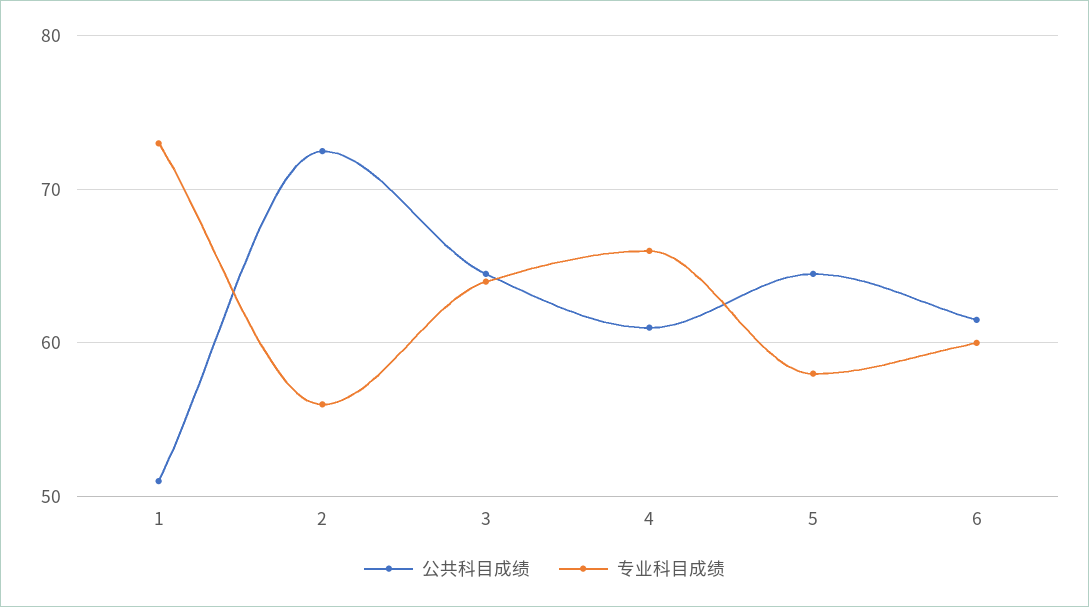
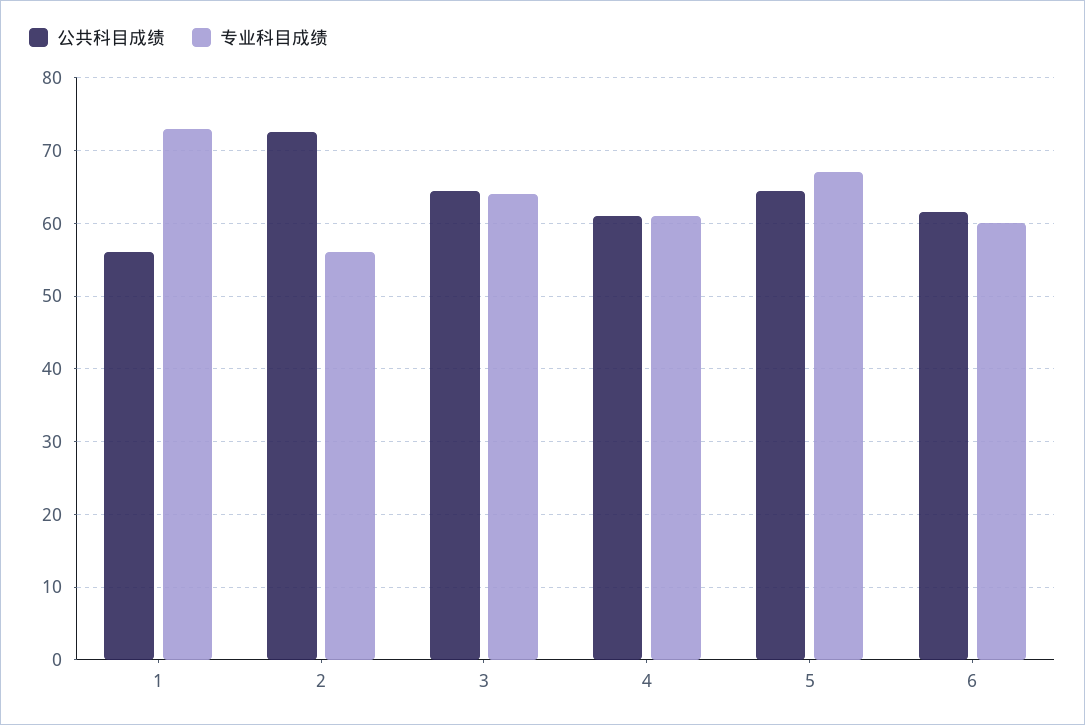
  {
    "公共科目成绩": {
-     "1": 51,
+     "1": 56,
      "2": 73,
      "3": 65,
      "4": 61,
      "5": 65,
      "6": 62
    },
    "专业科目成绩": {
      "1": 73,
      "2": 56,
      "3": 64,
-     "4": 66,
+     "4": 61,
-     "5": 58,
+     "5": 67,
      "6": 60
    }
  }

